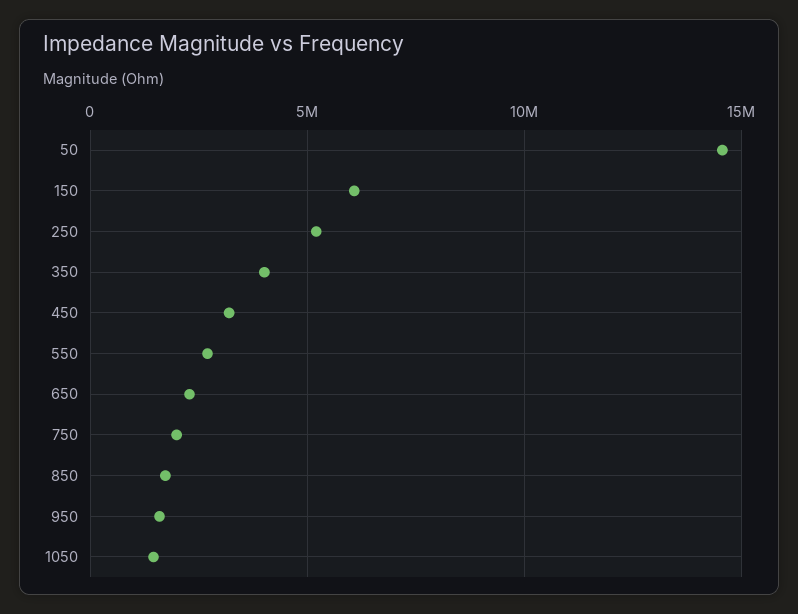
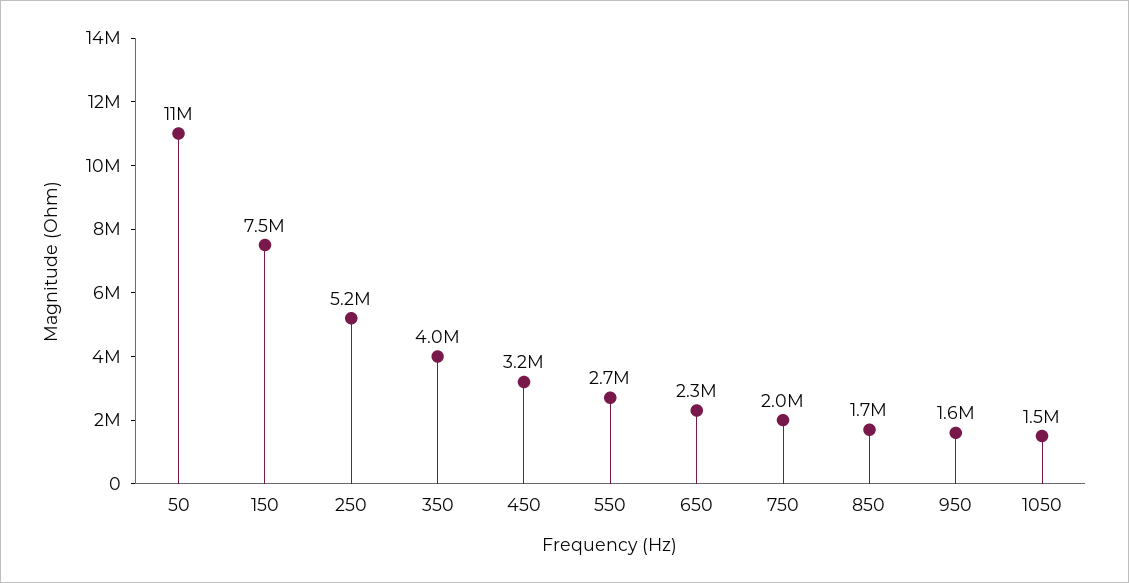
  {
-   "50": 14500000,
+   "50": 11000000,
-   "150": 6000000,
+   "150": 7500000,
    "250": 5200000,
    "350": 4000000,
    "450": 3200000,
    "550": 2700000,
    "650": 2300000,
    "750": 2000000,
    "850": 1700000,
    "950": 1600000,
    "1050": 1500000
  }

